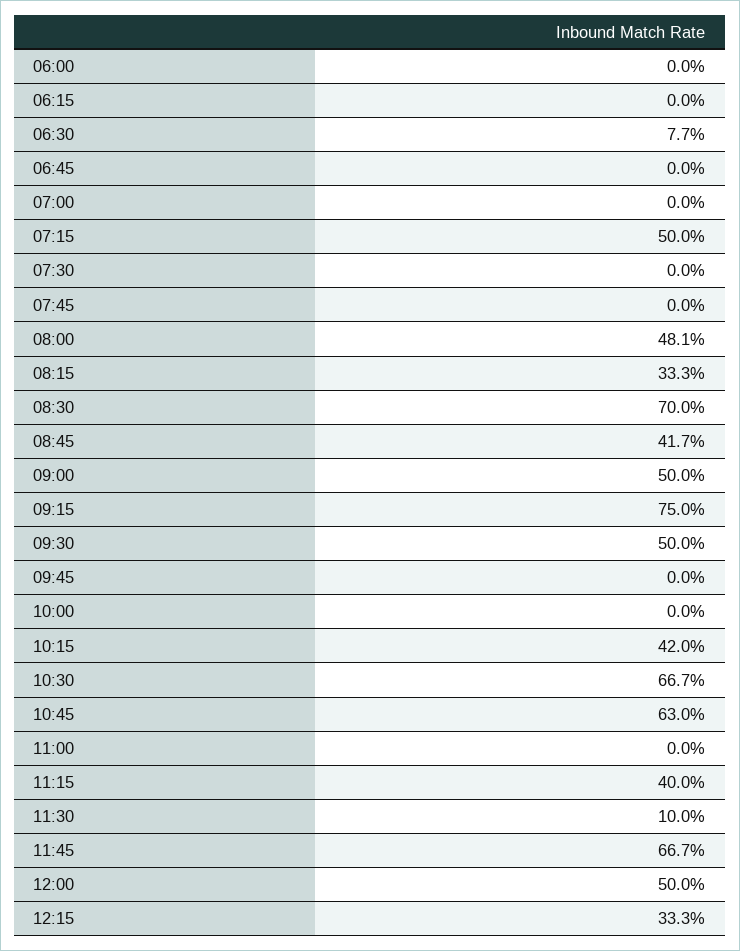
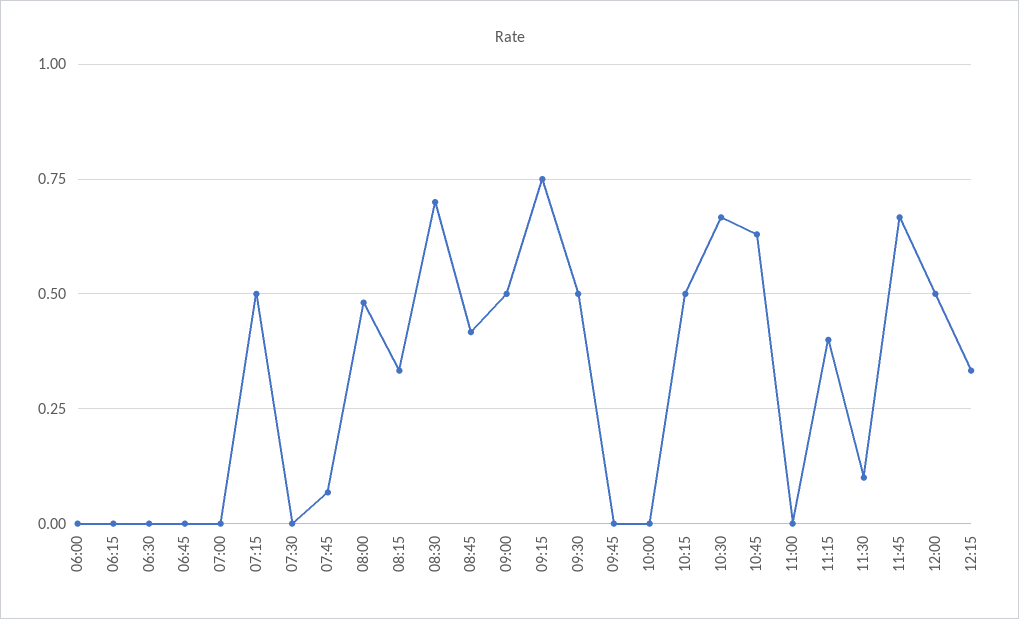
  {
    "06:00": 0,
    "06:15": 0,
-   "06:30": 0.077,
+   "06:30": 0,
    "06:45": 0,
    "07:00": 0,
    "07:15": 0.5,
    "07:30": 0,
-   "07:45": 0,
+   "07:45": 0.075,
    "08:00": 0.481,
    "08:15": 0.333,
    "08:30": 0.7,
    "08:45": 0.417,
    "09:00": 0.5,
    "09:15": 0.75,
    "09:30": 0.5,
    "09:45": 0,
    "10:00": 0,
-   "10:15": 0.42,
+   "10:15": 0.5,
    "10:30": 0.667,
    "10:45": 0.63,
    "11:00": 0,
    "11:15": 0.4,
    "11:30": 0.1,
    "11:45": 0.667,
    "12:00": 0.5,
    "12:15": 0.333
  }

